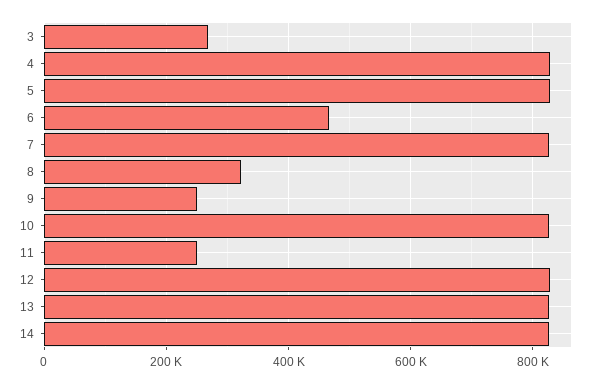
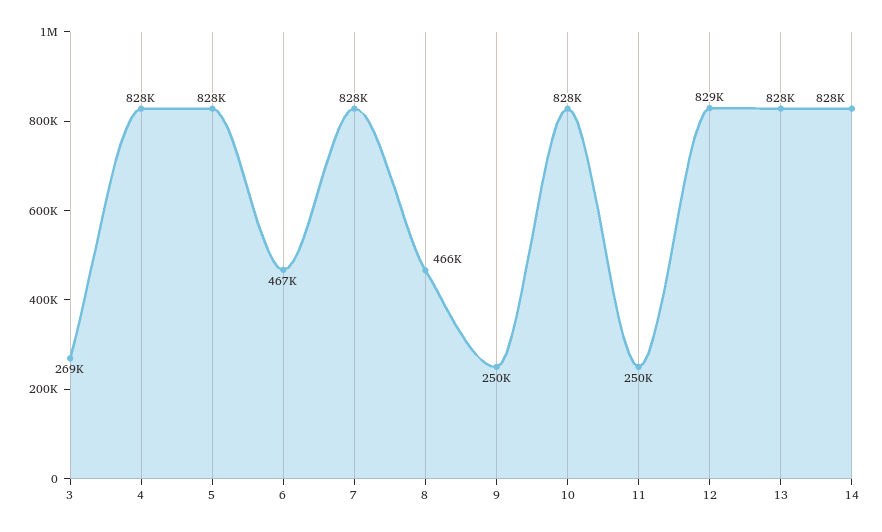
  {
    "3": 269000,
    "4": 828000,
    "5": 828000,
    "6": 467000,
    "7": 828000,
-   "8": 320000,
+   "8": 466000,
    "9": 250000,
    "10": 828000,
    "11": 250000,
    "12": 829000,
    "13": 828000,
    "14": 828000
  }

